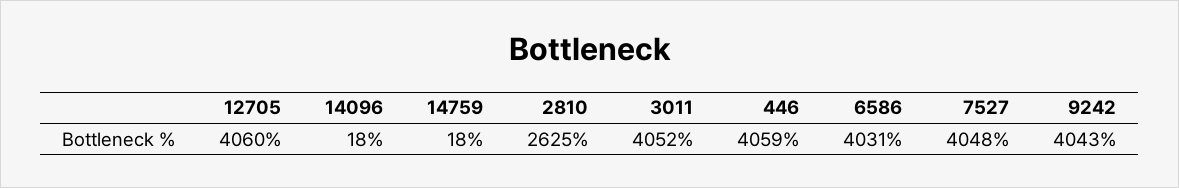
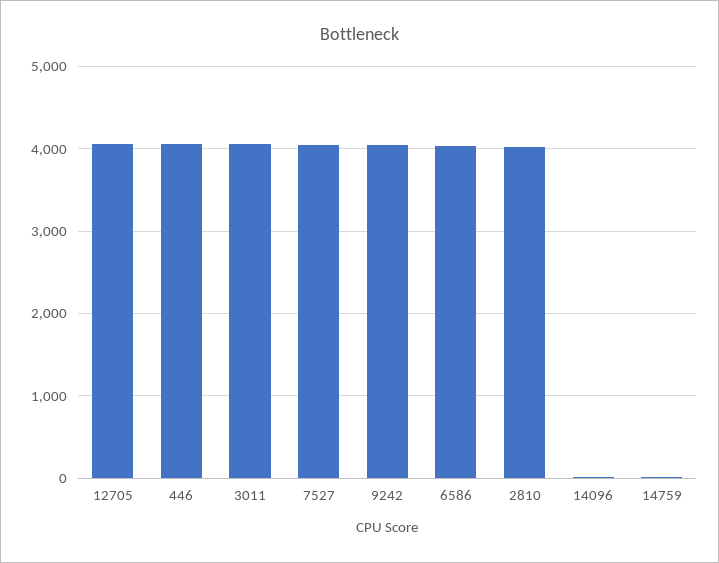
  {
    "12705": 4060,
    "14096": 18,
    "14759": 18,
-   "2810": 2625,
+   "2810": 4000,
    "3011": 4052,
    "446": 4059,
    "6586": 4031,
    "7527": 4048,
    "9242": 4043
  }

